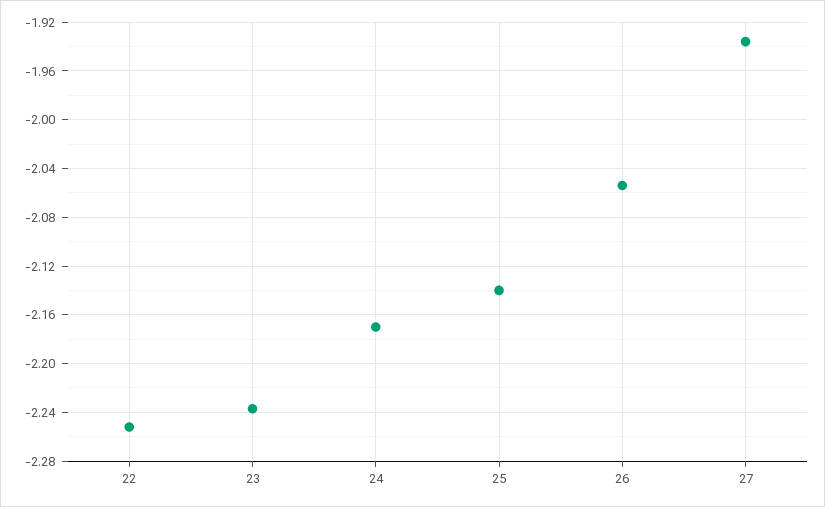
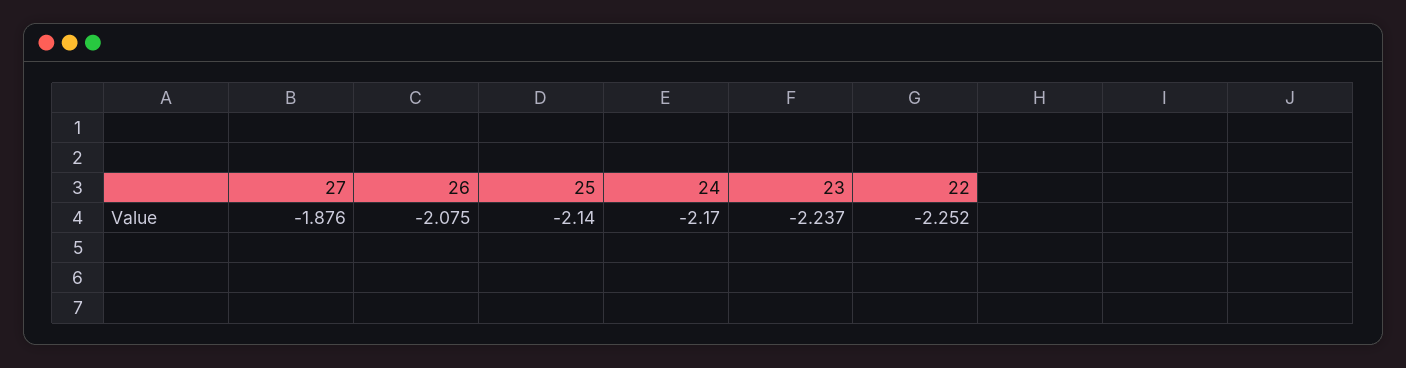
  {
    "22": -2.252,
    "23": -2.237,
    "24": -2.17,
    "25": -2.14,
-   "26": -2.055,
+   "26": -2.075,
-   "27": -1.935
+   "27": -1.876
  }

